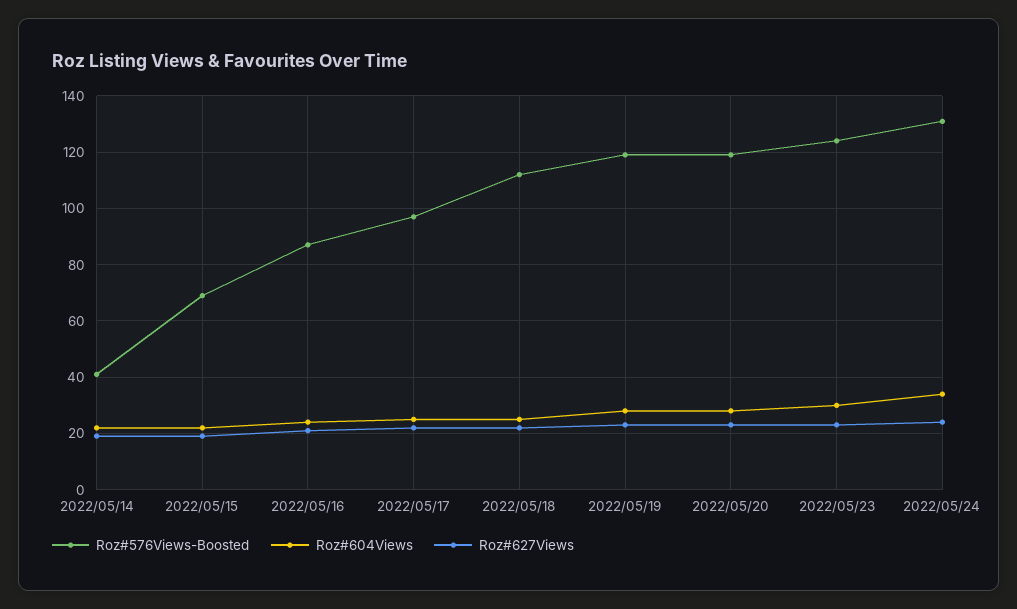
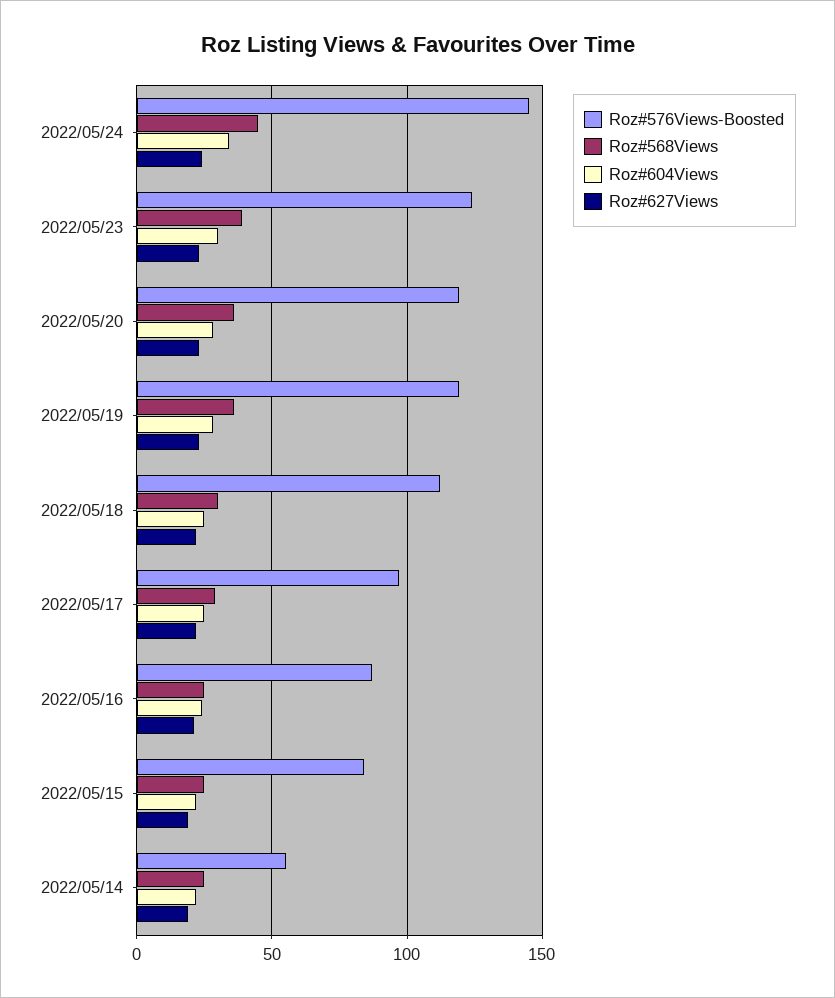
  {
    "Roz#576Views-Boosted": {
-     "2022/05/14": 40,
+     "2022/05/14": 55,
-     "2022/05/15": 70,
+     "2022/05/15": 85,
      "2022/05/16": 85,
      "2022/05/17": 95,
      "2022/05/18": 110,
      "2022/05/19": 120,
      "2022/05/20": 120,
      "2022/05/23": 125,
-     "2022/05/24": 130
+     "2022/05/24": 145
    },
    "Roz#604Views": {
      "2022/05/14": 20,
      "2022/05/15": 20,
      "2022/05/16": 25,
      "2022/05/17": 25,
      "2022/05/18": 25,
      "2022/05/19": 30,
      "2022/05/20": 30,
      "2022/05/23": 30,
      "2022/05/24": 35
    },
    "Roz#627Views": {
      "2022/05/14": 20,
      "2022/05/15": 20,
      "2022/05/16": 20,
      "2022/05/17": 20,
      "2022/05/18": 20,
      "2022/05/19": 25,
      "2022/05/20": 25,
      "2022/05/23": 25,
      "2022/05/24": 25
-   }
+   },
+   "Roz#568Views": {
+     "2022/05/24": 45,
+     "2022/05/23": 40,
+     "2022/05/20": 35,
+     "2022/05/19": 35,
+     "2022/05/18": 30,
+     "2022/05/17": 30,
+     "2022/05/16": 25,
+     "2022/05/15": 25,
+     "2022/05/14": 25
+   }
  }

